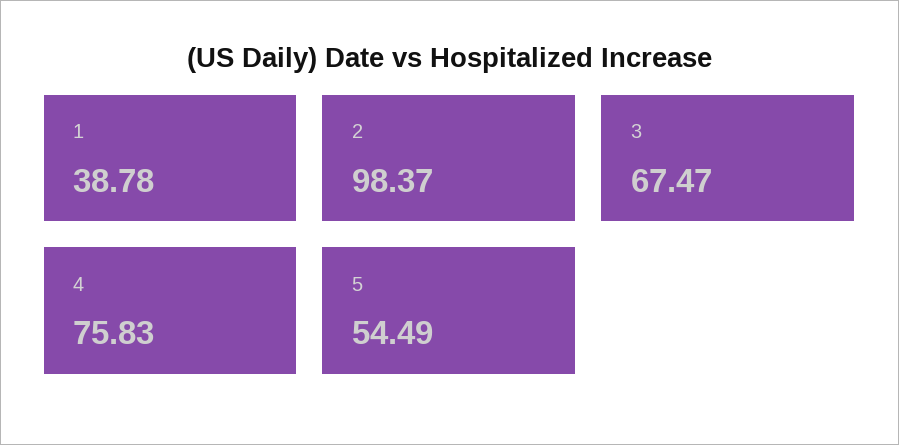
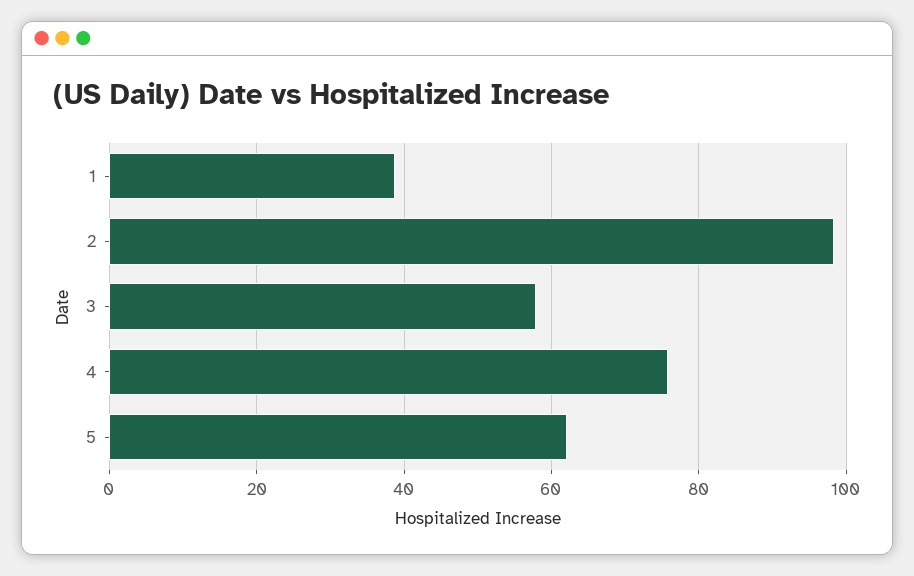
  {
    "1": 38.78,
    "2": 98.37,
-   "3": 67.47,
+   "3": 58,
    "4": 75.83,
-   "5": 54.49
+   "5": 62
  }

